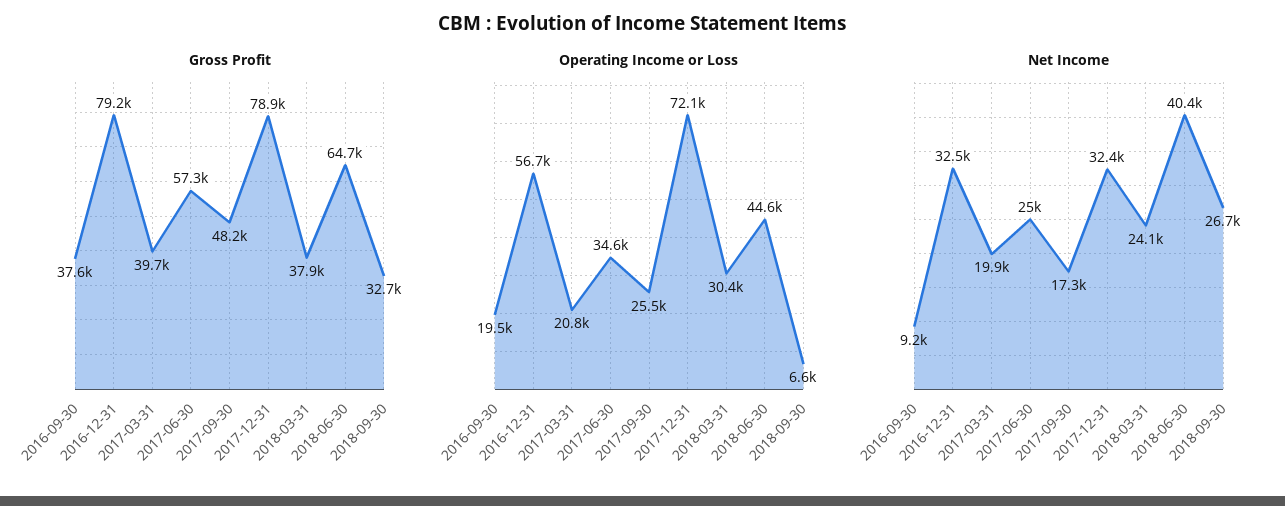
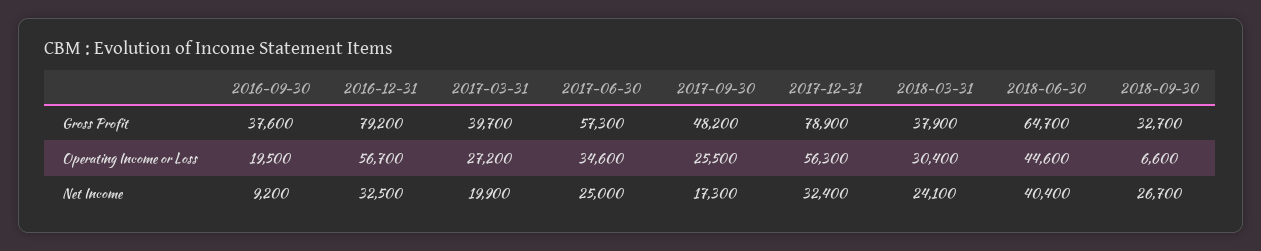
  {
    "Gross Profit": {
      "2016-09-30": 37600,
      "2016-12-31": 79200,
      "2017-03-31": 39700,
      "2017-06-30": 57300,
      "2017-09-30": 48200,
      "2017-12-31": 78900,
      "2018-03-31": 37900,
      "2018-06-30": 64700,
      "2018-09-30": 32700
    },
    "Operating Income or Loss": {
      "2016-09-30": 19500,
      "2016-12-31": 56700,
-     "2017-03-31": 20800,
+     "2017-03-31": 27200,
      "2017-06-30": 34600,
      "2017-09-30": 25500,
-     "2017-12-31": 72100,
+     "2017-12-31": 56300,
      "2018-03-31": 30400,
      "2018-06-30": 44600,
      "2018-09-30": 6600
    },
    "Net Income": {
      "2016-09-30": 9200,
      "2016-12-31": 32500,
      "2017-03-31": 19900,
      "2017-06-30": 25000,
      "2017-09-30": 17300,
      "2017-12-31": 32400,
      "2018-03-31": 24100,
      "2018-06-30": 40400,
      "2018-09-30": 26700
    }
  }

